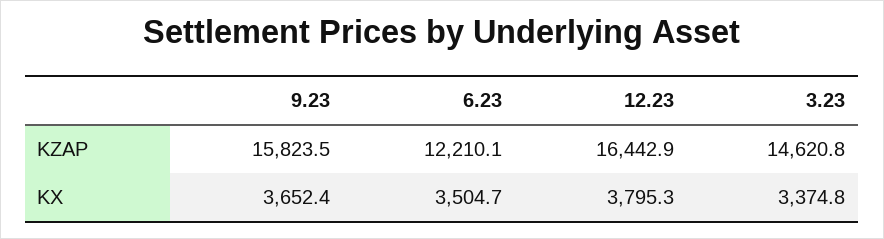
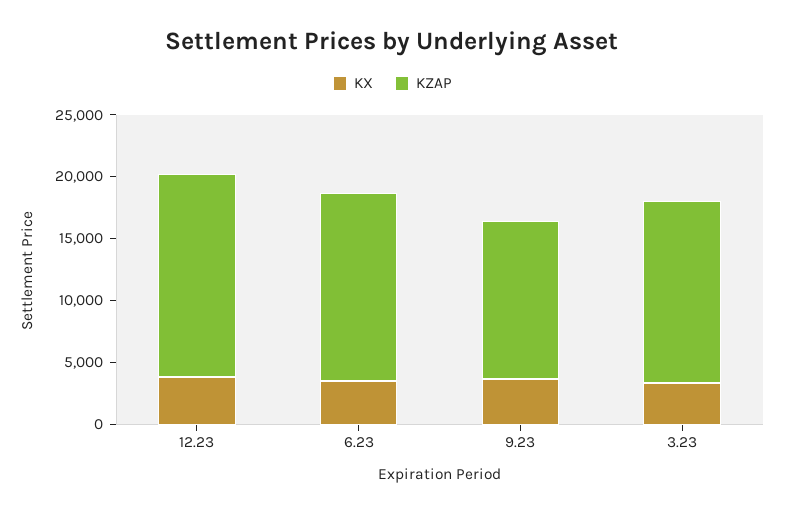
  {
    "KZAP": {
-     "9.23": 15823.5,
+     "9.23": 13000,
-     "6.23": 12210.1,
+     "6.23": 15000,
      "12.23": 16442.9,
      "3.23": 14620.8
    },
    "KX": {
      "9.23": 3652.4,
      "6.23": 3504.7,
      "12.23": 3795.3,
      "3.23": 3374.8
    }
  }

